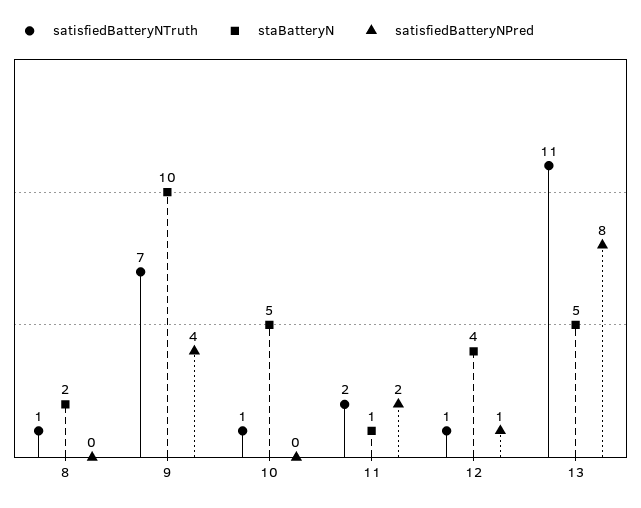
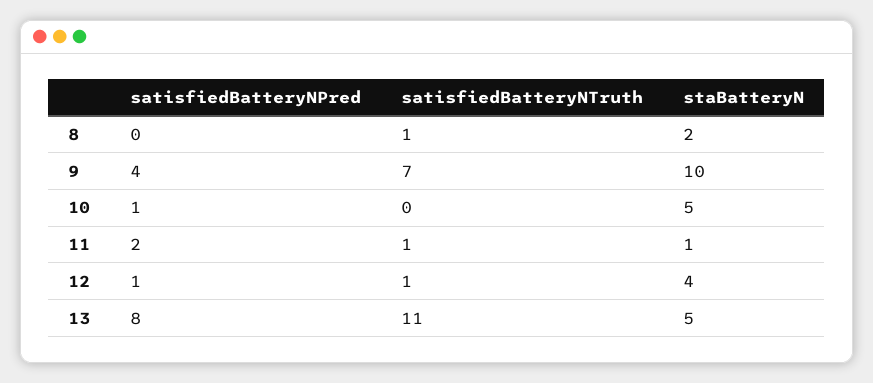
  {
    "satisfiedBatteryNTruth": {
      "8": 1,
      "9": 7,
-     "10": 1,
+     "10": 0,
-     "11": 2,
+     "11": 1,
      "12": 1,
      "13": 11
    },
    "staBatteryN": {
      "8": 2,
      "9": 10,
      "10": 5,
      "11": 1,
      "12": 4,
      "13": 5
    },
    "satisfiedBatteryNPred": {
      "8": 0,
      "9": 4,
-     "10": 0,
+     "10": 1,
      "11": 2,
      "12": 1,
      "13": 8
    }
  }

